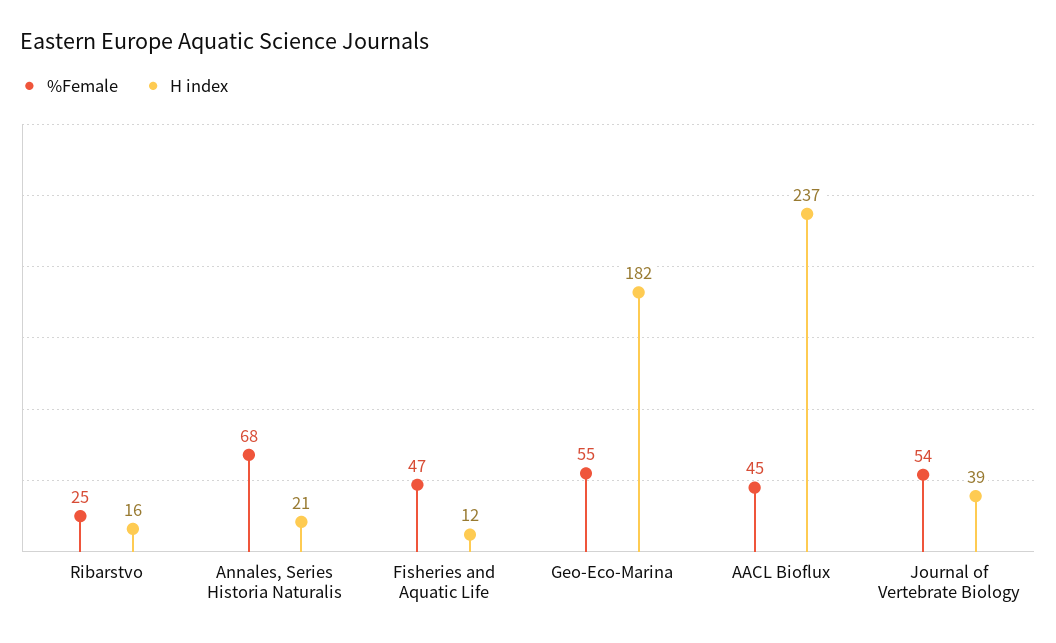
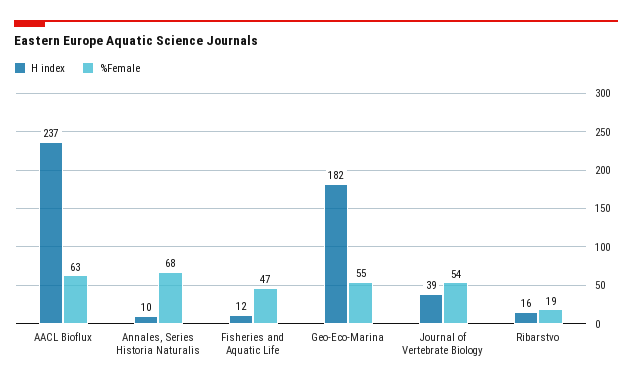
  {
    "%Female": {
-     "Ribarstvo": 25,
+     "Ribarstvo": 19,
      "Annales, Series Historia Naturalis": 68,
      "Fisheries and Aquatic Life": 47,
      "Geo-Eco-Marina": 55,
-     "AACL Bioflux": 45,
+     "AACL Bioflux": 63,
      "Journal of Vertebrate Biology": 54
    },
    "H index": {
      "Ribarstvo": 16,
-     "Annales, Series Historia Naturalis": 21,
+     "Annales, Series Historia Naturalis": 10,
      "Fisheries and Aquatic Life": 12,
      "Geo-Eco-Marina": 182,
      "AACL Bioflux": 237,
      "Journal of Vertebrate Biology": 39
    }
  }

